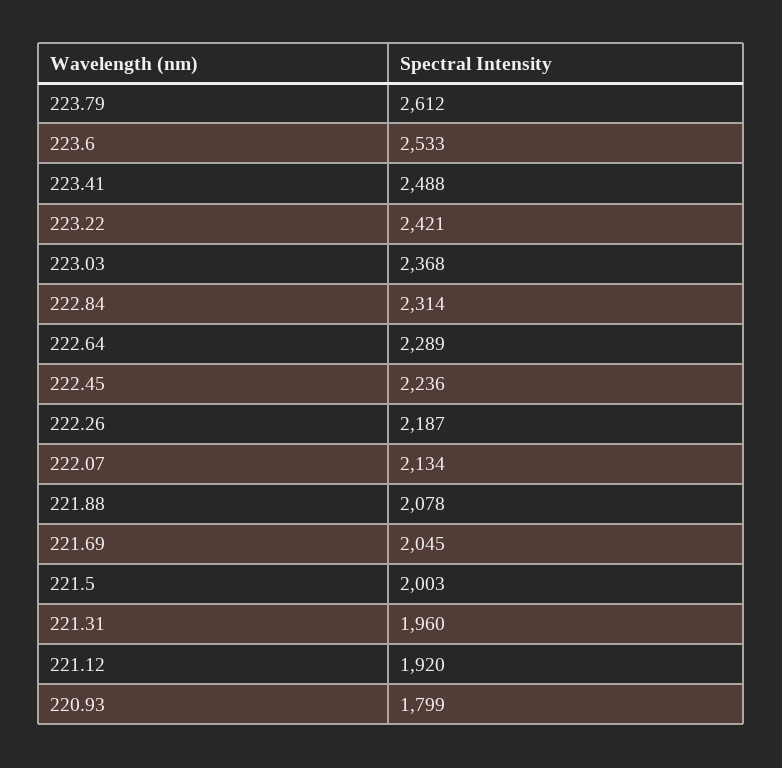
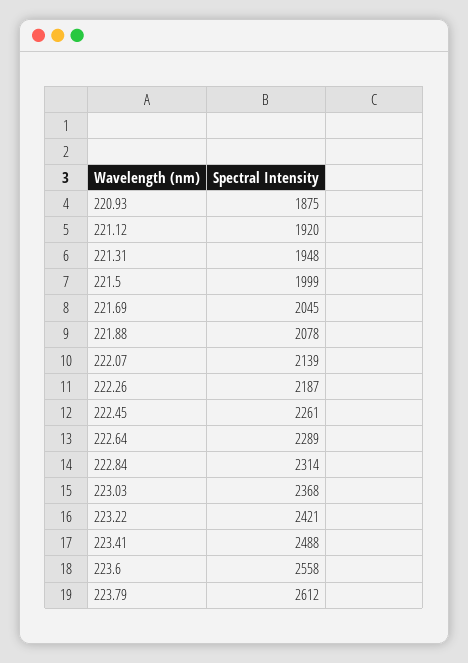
  {
    "223.79": 2612,
-   "223.6": 2533,
+   "223.6": 2558,
    "223.41": 2488,
    "223.22": 2421,
    "223.03": 2368,
    "222.84": 2314,
    "222.64": 2289,
-   "222.45": 2236,
+   "222.45": 2261,
    "222.26": 2187,
-   "222.07": 2134,
+   "222.07": 2139,
    "221.88": 2078,
    "221.69": 2045,
-   "221.5": 2003,
+   "221.5": 1999,
-   "221.31": 1960,
+   "221.31": 1948,
    "221.12": 1920,
-   "220.93": 1799
+   "220.93": 1875
  }

